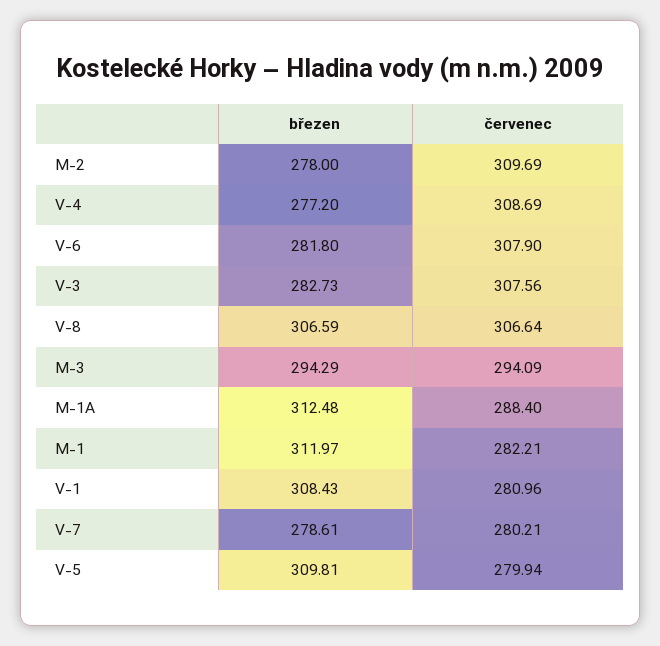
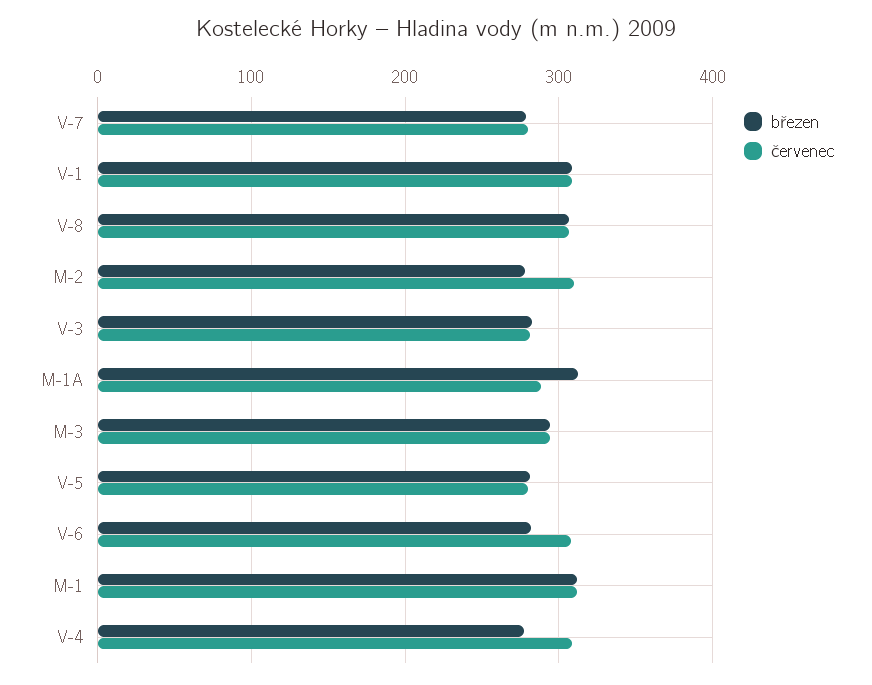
  {
    "březen": {
      "M-2": 278,
      "V-4": 277.2,
      "V-6": 281.8,
      "V-3": 282.73,
      "V-8": 306.59,
      "M-3": 294.29,
      "M-1A": 312.48,
      "M-1": 311.97,
      "V-1": 308.43,
      "V-7": 278.61,
-     "V-5": 309.81
+     "V-5": 280
    },
    "červenec": {
      "M-2": 309.69,
      "V-4": 308.69,
      "V-6": 307.9,
-     "V-3": 307.56,
+     "V-3": 280,
      "V-8": 306.64,
      "M-3": 294.09,
      "M-1A": 288.4,
-     "M-1": 282.21,
+     "M-1": 310,
-     "V-1": 280.96,
+     "V-1": 310,
      "V-7": 280.21,
      "V-5": 279.94
    }
  }

